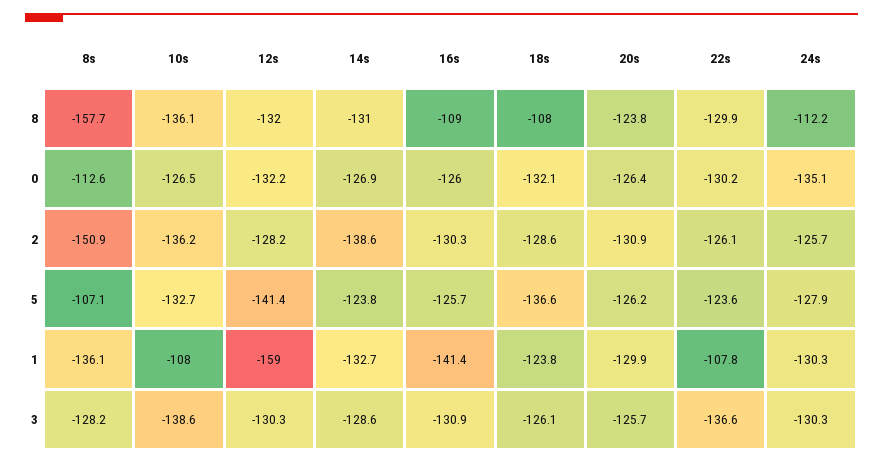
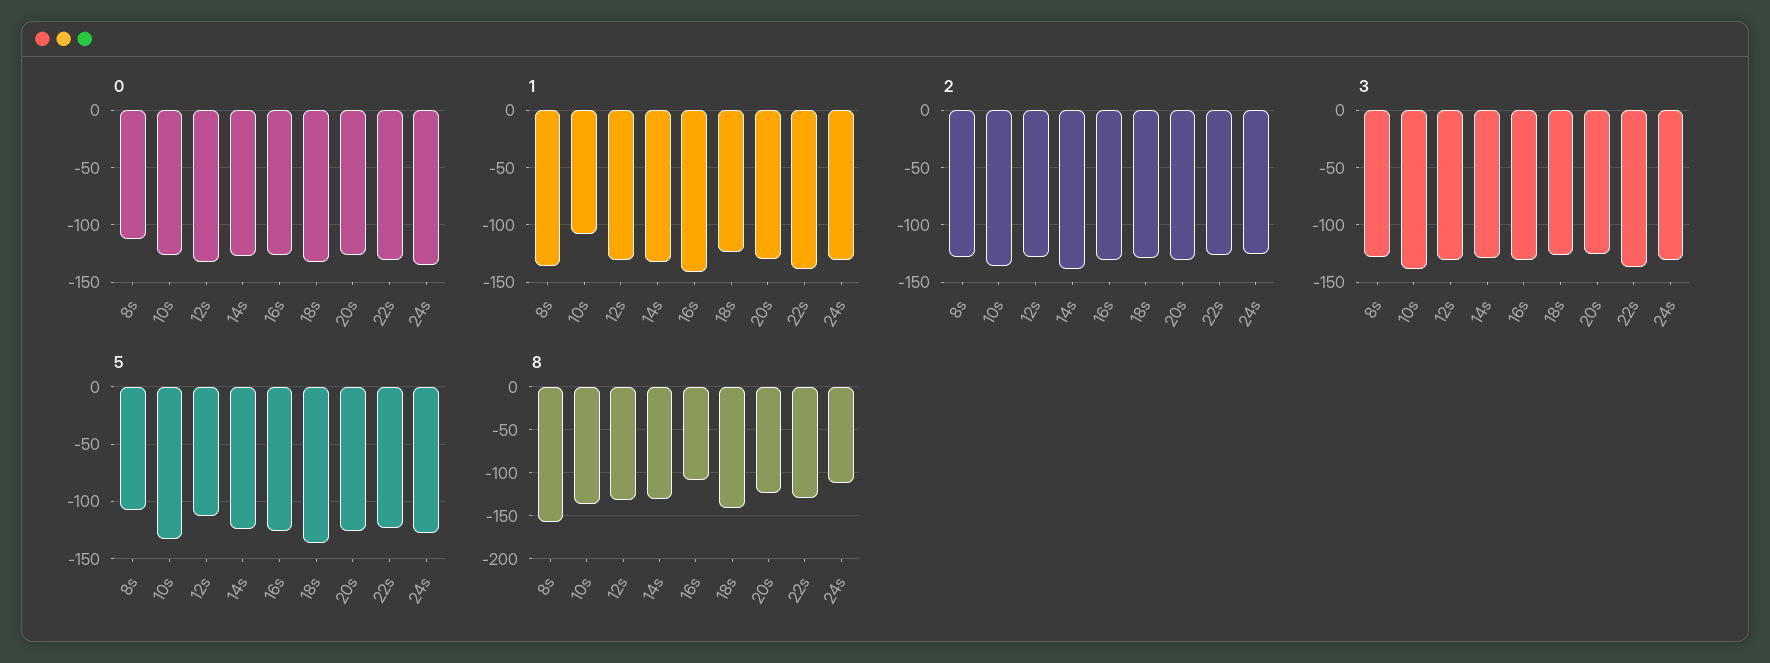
  {
    "8": {
      "8s": -157.7,
      "10s": -136.1,
      "12s": -132,
      "14s": -131,
      "16s": -109,
-     "18s": -108,
+     "18s": -140,
      "20s": -123.8,
      "22s": -129.9,
      "24s": -112.2
    },
    "0": {
      "8s": -112.6,
      "10s": -126.5,
      "12s": -132.2,
      "14s": -126.9,
      "16s": -126,
      "18s": -132.1,
      "20s": -126.4,
      "22s": -130.2,
      "24s": -135.1
    },
    "2": {
-     "8s": -150.9,
+     "8s": -130,
      "10s": -136.2,
      "12s": -128.2,
      "14s": -138.6,
      "16s": -130.3,
      "18s": -128.6,
      "20s": -130.9,
      "22s": -126.1,
      "24s": -125.7
    },
    "5": {
      "8s": -107.1,
      "10s": -132.7,
-     "12s": -141.4,
+     "12s": -110,
      "14s": -123.8,
      "16s": -125.7,
      "18s": -136.6,
      "20s": -126.2,
      "22s": -123.6,
      "24s": -127.9
    },
    "1": {
      "8s": -136.1,
      "10s": -108,
-     "12s": -159,
+     "12s": -130,
      "14s": -132.7,
      "16s": -141.4,
      "18s": -123.8,
      "20s": -129.9,
-     "22s": -107.8,
+     "22s": -140,
      "24s": -130.3
    },
    "3": {
      "8s": -128.2,
      "10s": -138.6,
      "12s": -130.3,
      "14s": -128.6,
      "16s": -130.9,
      "18s": -126.1,
      "20s": -125.7,
      "22s": -136.6,
      "24s": -130.3
    }
  }

